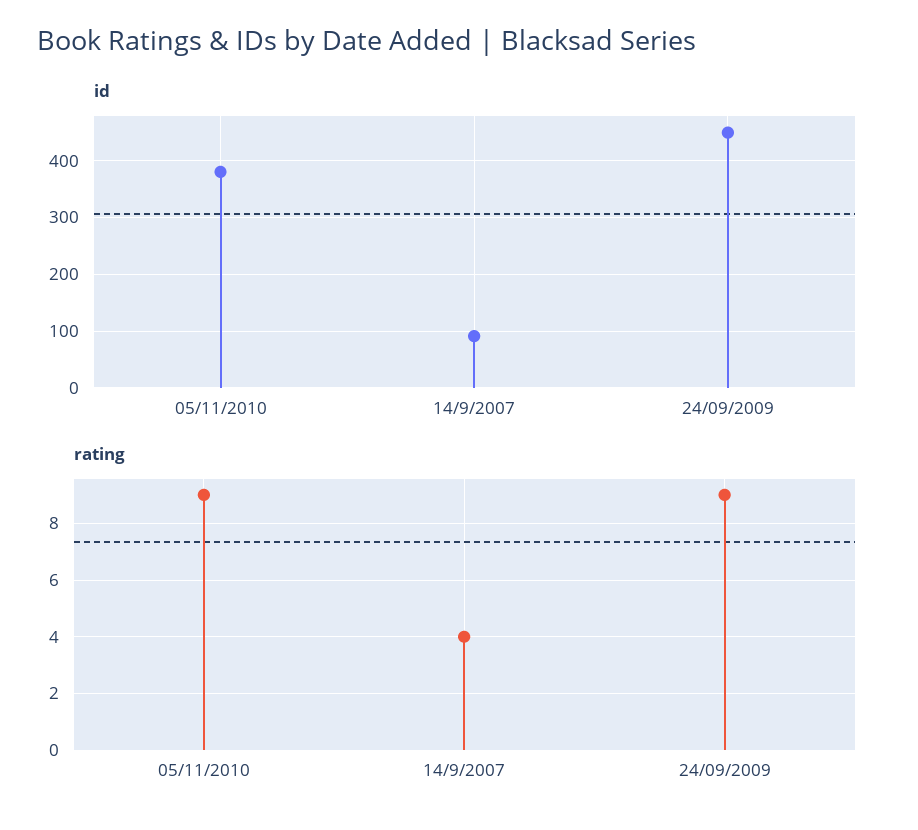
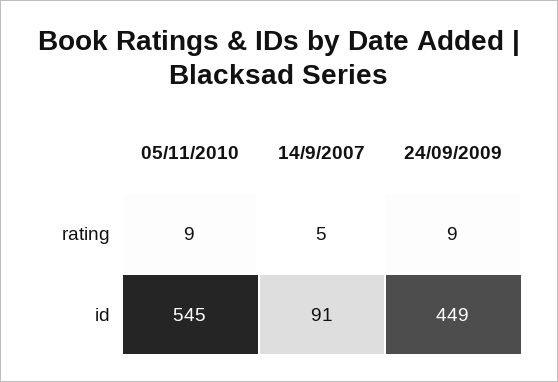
  {
    "id": {
-     "05/11/2010": 380,
+     "05/11/2010": 545,
      "14/9/2007": 91,
      "24/09/2009": 449
    },
    "rating": {
      "05/11/2010": 9,
-     "14/9/2007": 4,
+     "14/9/2007": 5,
      "24/09/2009": 9
    }
  }

